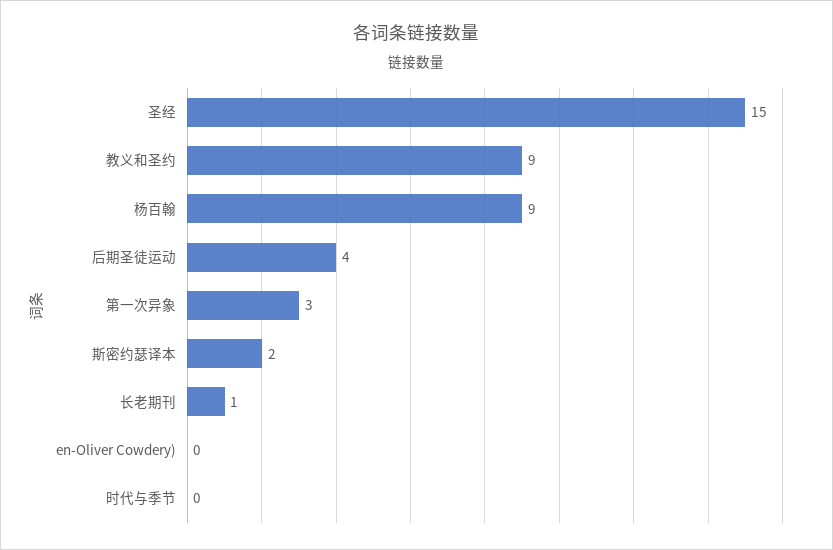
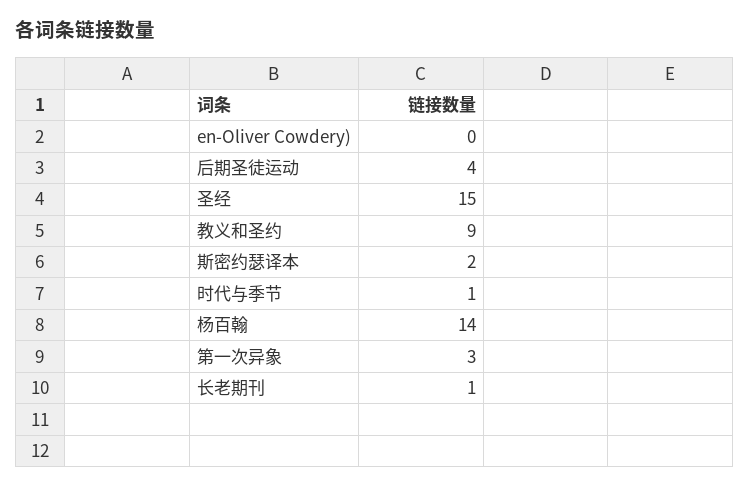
  {
    "圣经": 15,
    "教义和圣约": 9,
-   "杨百翰": 9,
+   "杨百翰": 14,
    "后期圣徒运动": 4,
    "第一次异象": 3,
    "斯密约瑟译本": 2,
    "长老期刊": 1,
    "en-Oliver Cowdery)": 0,
-   "时代与季节": 0
+   "时代与季节": 1
  }

